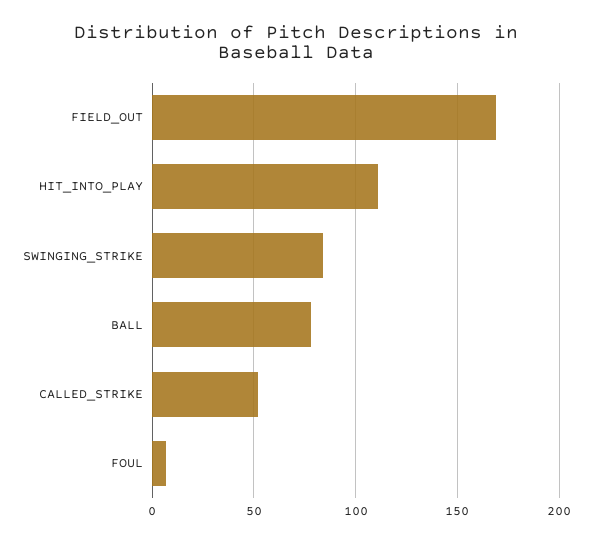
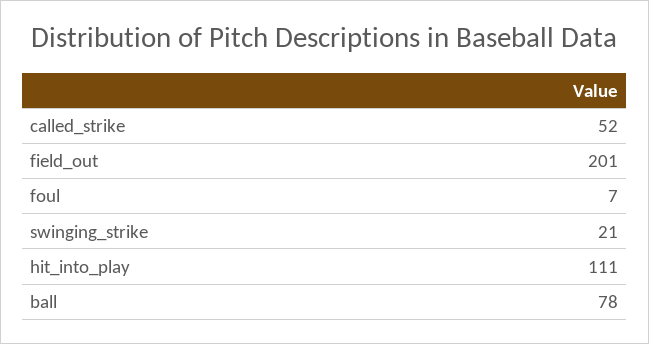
  {
-   "FIELD_OUT": 170,
+   "FIELD_OUT": 201,
    "HIT_INTO_PLAY": 111,
-   "SWINGING_STRIKE": 85,
+   "SWINGING_STRIKE": 21,
    "BALL": 78,
    "CALLED_STRIKE": 52,
    "FOUL": 7
  }

